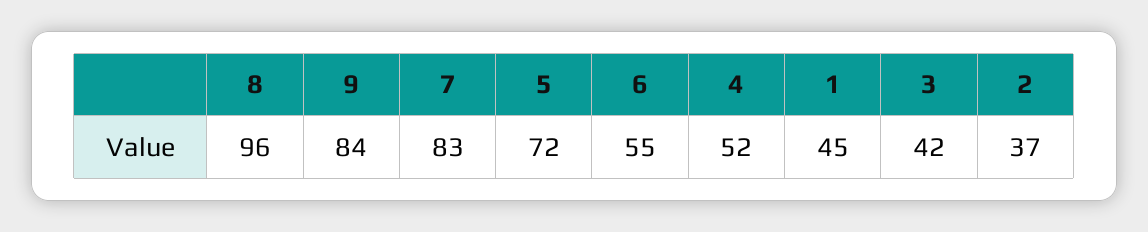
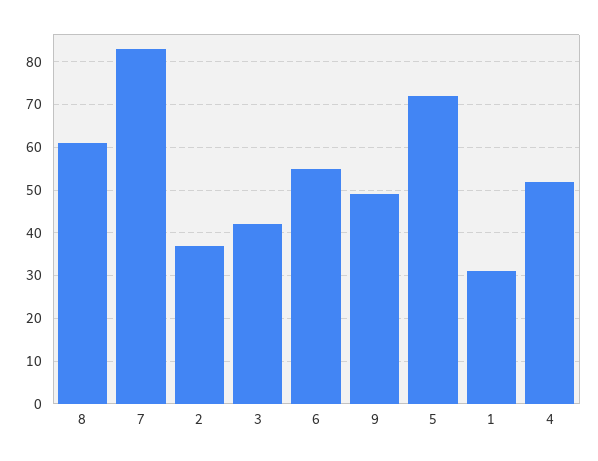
  {
-   "8": 96,
+   "8": 60,
-   "9": 84,
+   "9": 50,
    "7": 83,
    "5": 72,
    "6": 55,
    "4": 52,
-   "1": 45,
+   "1": 30,
    "3": 42,
    "2": 37
  }

